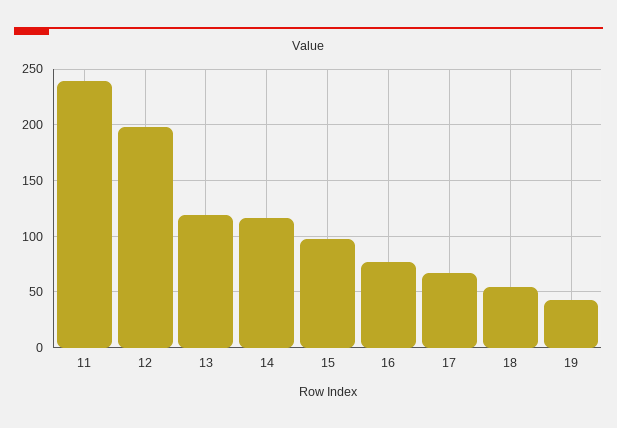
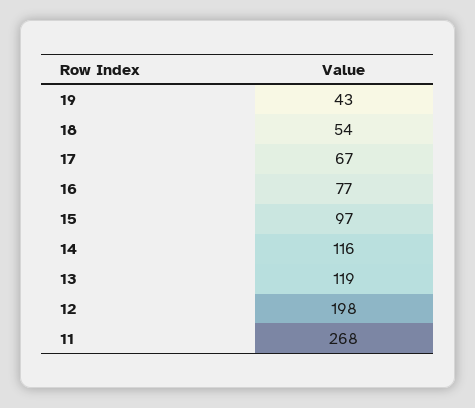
  {
-   "11": 240,
+   "11": 268,
    "12": 198,
    "13": 119,
    "14": 116,
    "15": 97,
    "16": 77,
    "17": 67,
    "18": 54,
    "19": 43
  }

